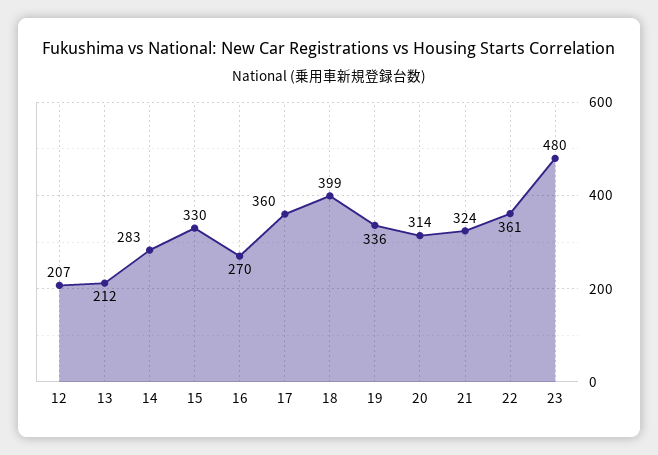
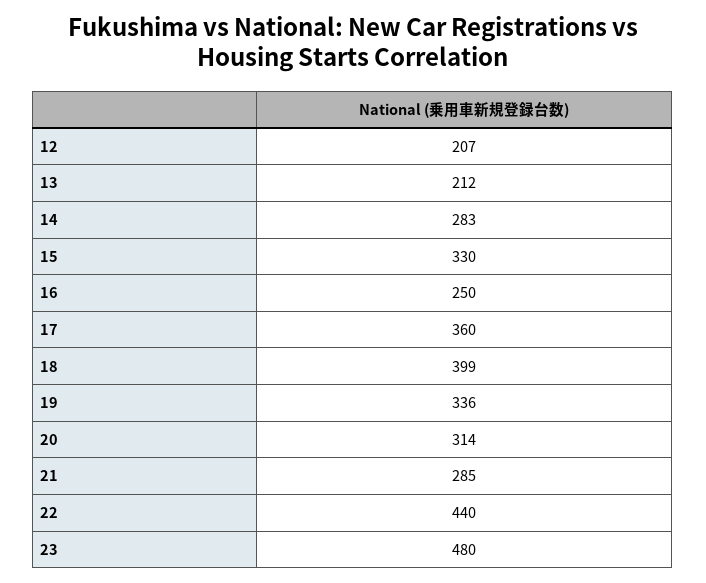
  {
    "12": 207,
    "13": 212,
    "14": 283,
    "15": 330,
-   "16": 270,
+   "16": 250,
    "17": 360,
    "18": 399,
    "19": 336,
    "20": 314,
-   "21": 324,
+   "21": 285,
-   "22": 361,
+   "22": 440,
    "23": 480
  }

